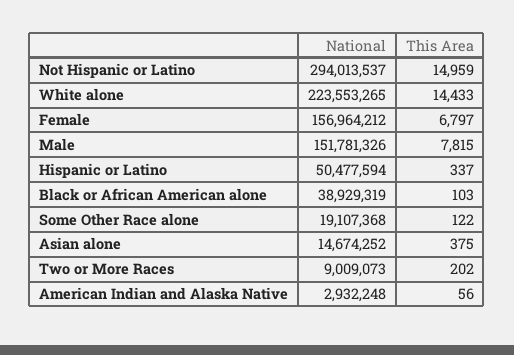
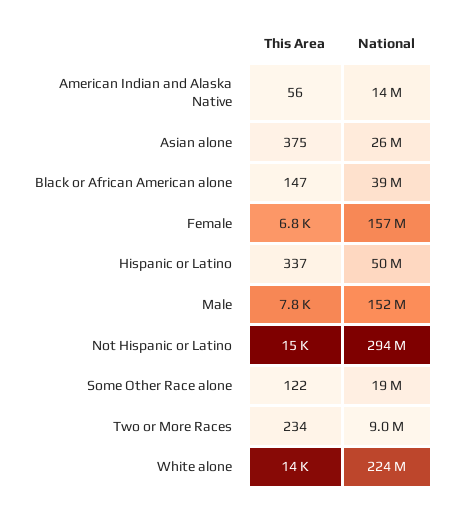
  {
    "National": {
      "Not Hispanic or Latino": 294013537,
      "White alone": 223553265,
      "Female": 156964212,
      "Male": 151781326,
      "Hispanic or Latino": 50477594,
      "Black or African American alone": 38929319,
      "Some Other Race alone": 19107368,
-     "Asian alone": 14674252,
+     "Asian alone": 26000000,
      "Two or More Races": 9009073,
-     "American Indian and Alaska Native": 2932248
+     "American Indian and Alaska Native": 14000000
    },
    "This Area": {
      "Not Hispanic or Latino": 14959,
      "White alone": 14433,
      "Female": 6797,
      "Male": 7815,
      "Hispanic or Latino": 337,
-     "Black or African American alone": 103,
+     "Black or African American alone": 147,
      "Some Other Race alone": 122,
      "Asian alone": 375,
-     "Two or More Races": 202,
+     "Two or More Races": 234,
      "American Indian and Alaska Native": 56
    }
  }

